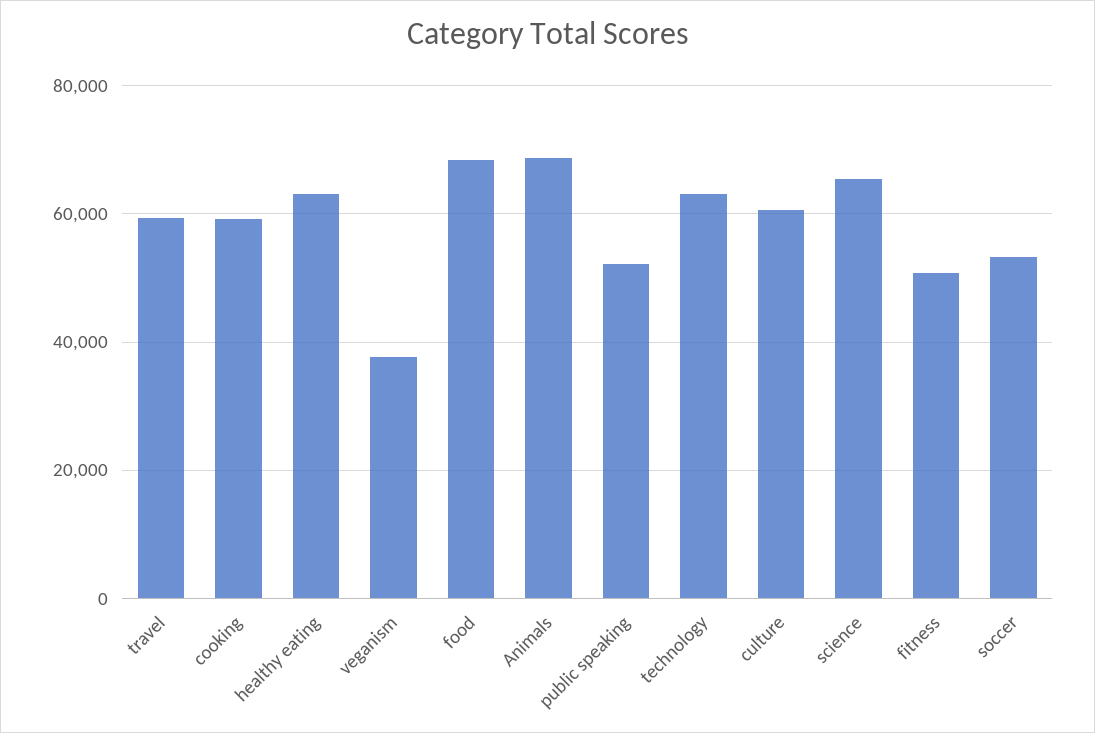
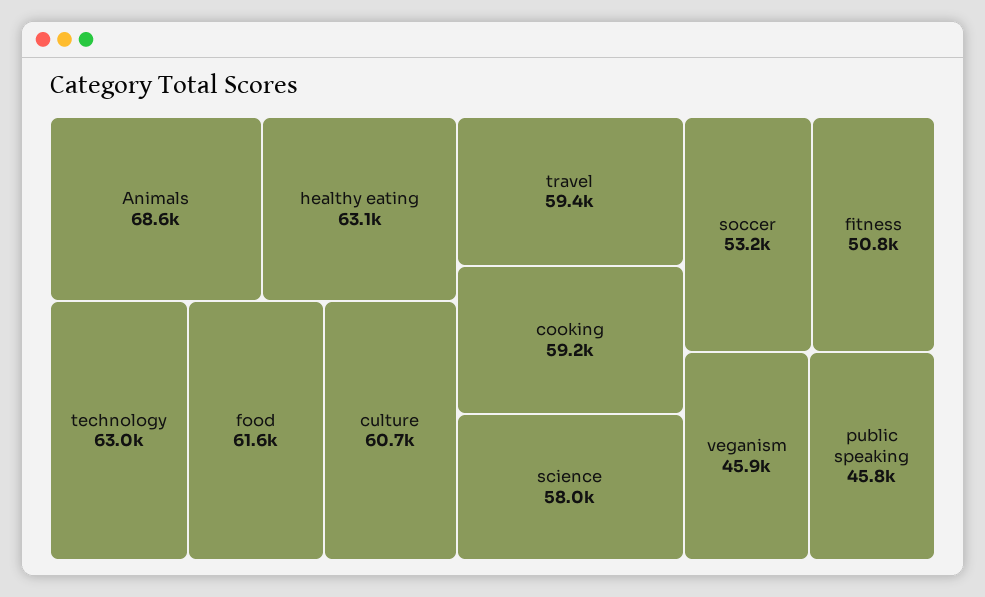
  {
    "travel": 59400,
    "cooking": 59200,
    "healthy eating": 63100,
-   "veganism": 38000,
+   "veganism": 45900,
-   "food": 68000,
+   "food": 61600,
    "Animals": 68600,
-   "public speaking": 52000,
+   "public speaking": 45800,
    "technology": 63000,
    "culture": 60700,
-   "science": 66000,
+   "science": 58000,
    "fitness": 50800,
    "soccer": 53200
  }

